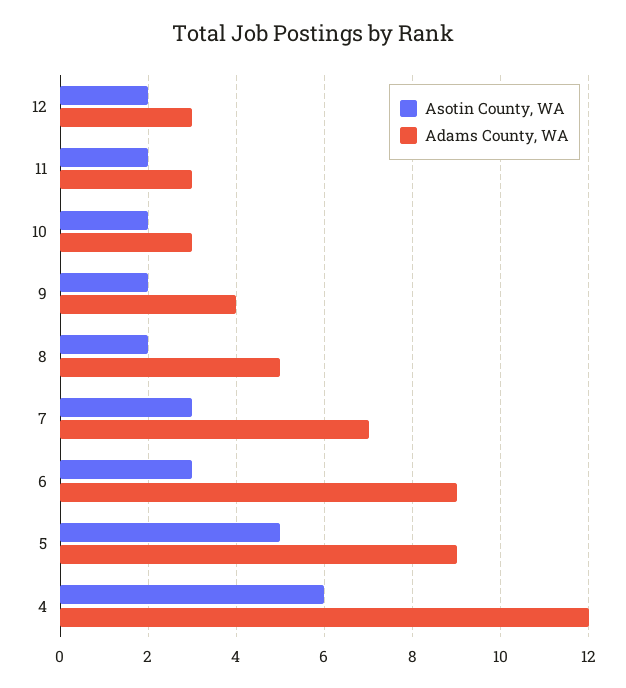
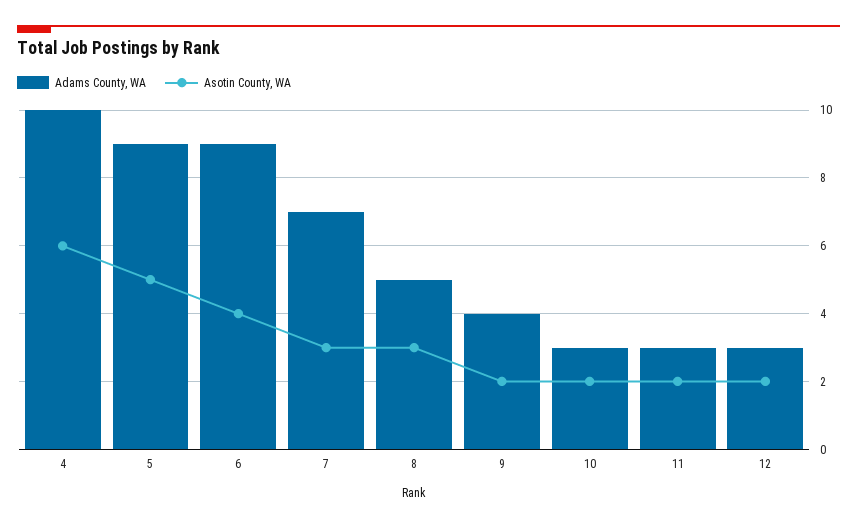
  {
    "Asotin County, WA": {
      "12": 2,
      "11": 2,
      "10": 2,
      "9": 2,
-     "8": 2,
+     "8": 3,
      "7": 3,
-     "6": 3,
+     "6": 4,
      "5": 5,
      "4": 6
    },
    "Adams County, WA": {
      "12": 3,
      "11": 3,
      "10": 3,
      "9": 4,
      "8": 5,
      "7": 7,
      "6": 9,
      "5": 9,
-     "4": 12
+     "4": 10
    }
  }

